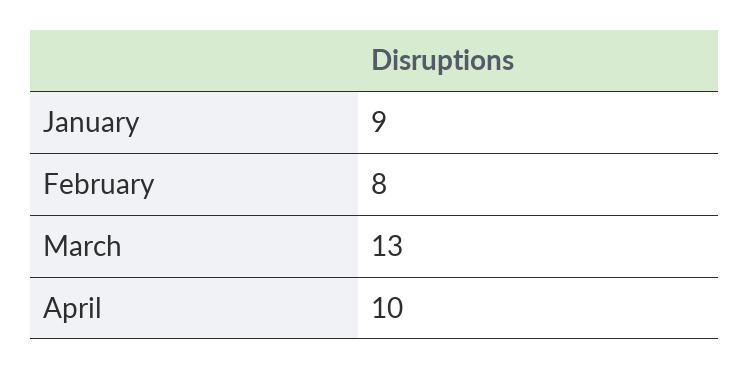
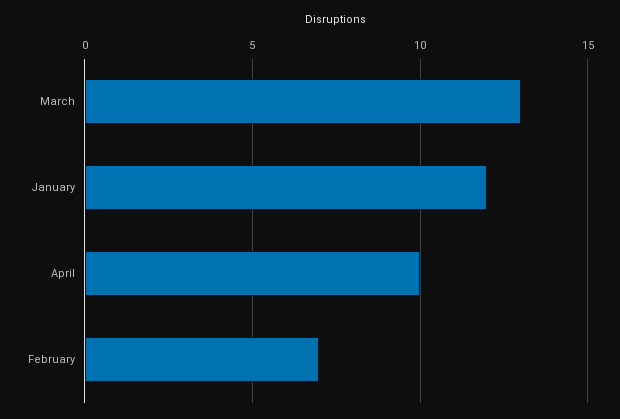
  {
-   "January": 9,
+   "January": 12,
-   "February": 8,
+   "February": 7,
    "March": 13,
    "April": 10
  }

